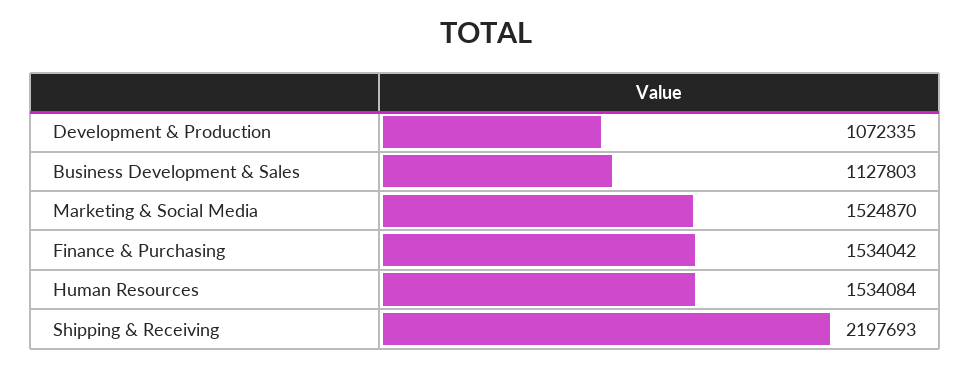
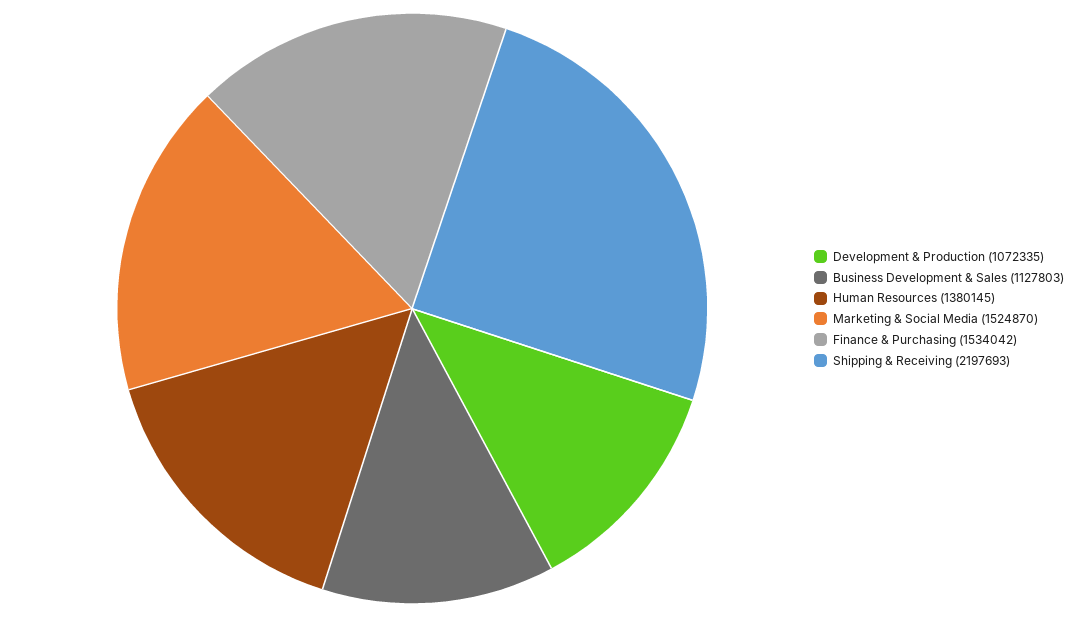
  {
    "Development & Production": 1072335,
    "Business Development & Sales": 1127803,
    "Marketing & Social Media": 1524870,
    "Finance & Purchasing": 1534042,
-   "Human Resources": 1534084,
+   "Human Resources": 1380145,
    "Shipping & Receiving": 2197693
  }

